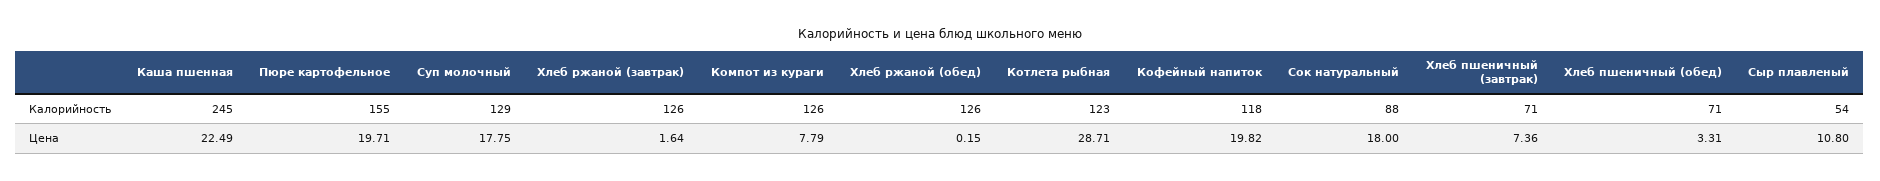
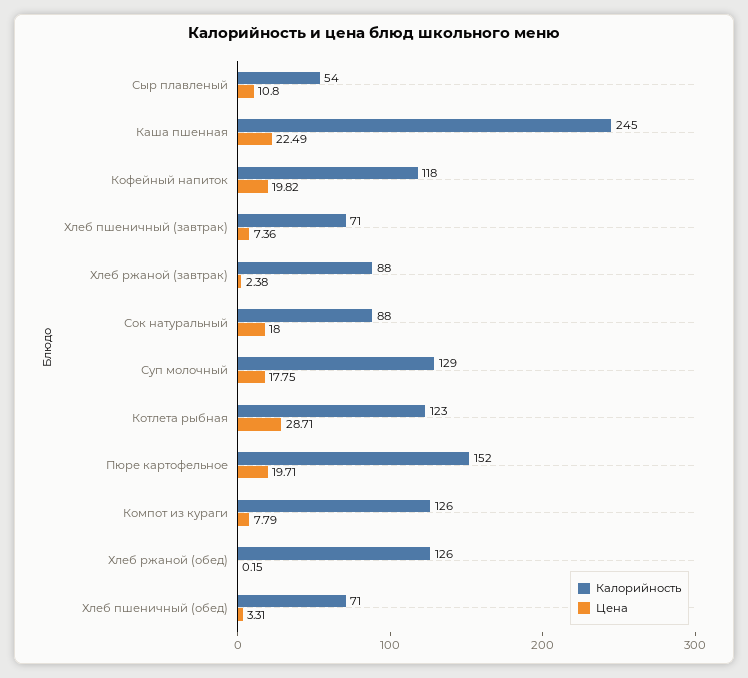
  {
    "Калорийность": {
      "Каша пшенная": 245,
-     "Пюре картофельное": 155,
+     "Пюре картофельное": 152,
      "Суп молочный": 129,
-     "Хлеб ржаной (завтрак)": 126,
+     "Хлеб ржаной (завтрак)": 88,
      "Компот из кураги": 126,
      "Хлеб ржаной (обед)": 126,
      "Котлета рыбная": 123,
      "Кофейный напиток": 118,
      "Сок натуральный": 88,
      "Хлеб пшеничный (завтрак)": 71,
      "Хлеб пшеничный (обед)": 71,
      "Сыр плавленый": 54
    },
    "Цена": {
      "Каша пшенная": 22.49,
      "Пюре картофельное": 19.71,
      "Суп молочный": 17.75,
-     "Хлеб ржаной (завтрак)": 1.64,
+     "Хлеб ржаной (завтрак)": 2.38,
      "Компот из кураги": 7.79,
      "Хлеб ржаной (обед)": 0.15,
      "Котлета рыбная": 28.71,
      "Кофейный напиток": 19.82,
      "Сок натуральный": 18,
      "Хлеб пшеничный (завтрак)": 7.36,
      "Хлеб пшеничный (обед)": 3.31,
      "Сыр плавленый": 10.8
    }
  }

